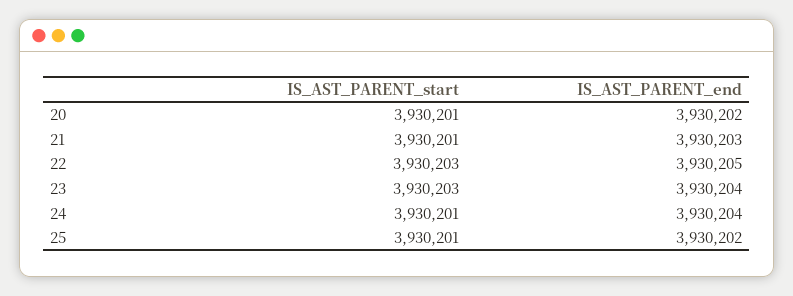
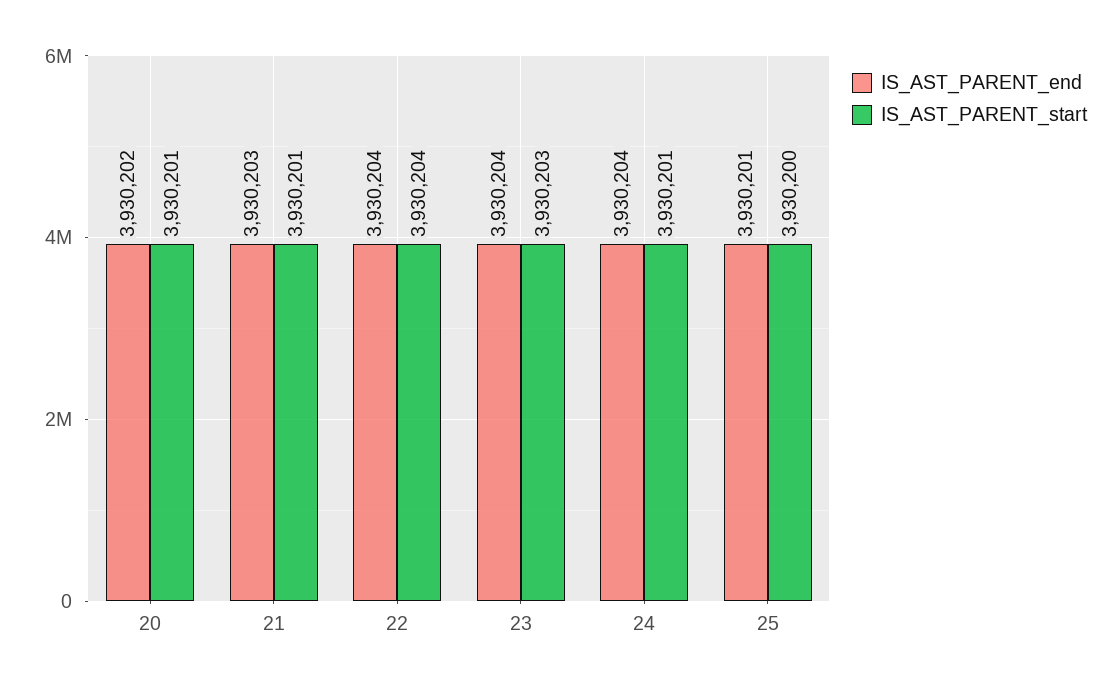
  {
    "IS_AST_PARENT_start": {
      "20": 3930201,
      "21": 3930201,
-     "22": 3930203,
+     "22": 3930204,
      "23": 3930203,
      "24": 3930201,
-     "25": 3930201
+     "25": 3930200
    },
    "IS_AST_PARENT_end": {
      "20": 3930202,
      "21": 3930203,
-     "22": 3930205,
+     "22": 3930204,
      "23": 3930204,
      "24": 3930204,
-     "25": 3930202
+     "25": 3930201
    }
  }

